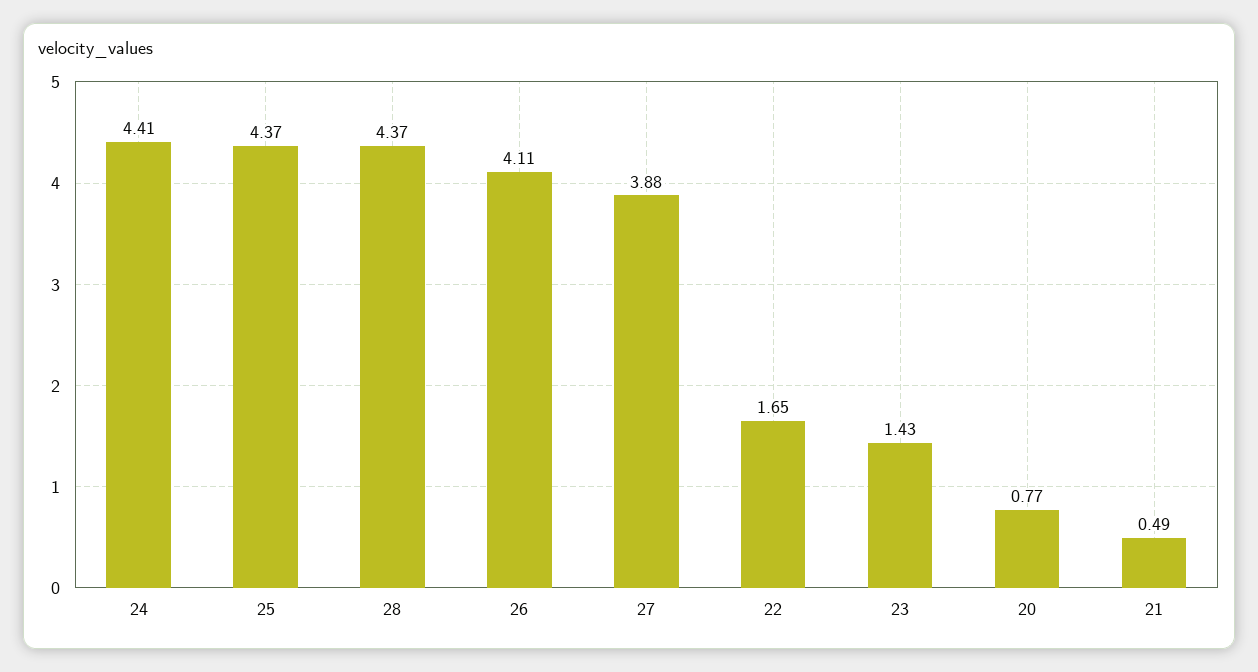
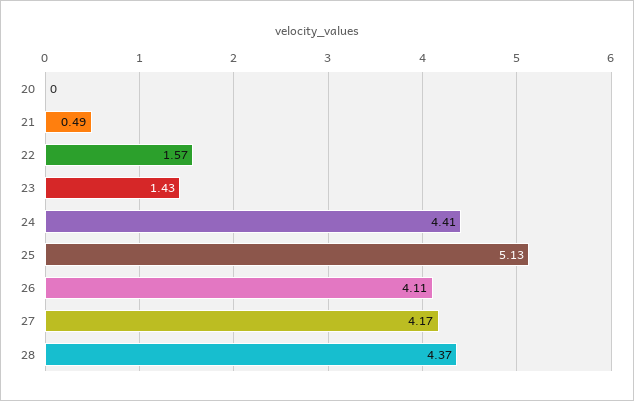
  {
    "24": 4.41,
-   "25": 4.37,
+   "25": 5.13,
    "28": 4.37,
    "26": 4.11,
-   "27": 3.88,
+   "27": 4.17,
-   "22": 1.65,
+   "22": 1.57,
    "23": 1.43,
-   "20": 0.77,
+   "20": 0,
    "21": 0.49
  }

